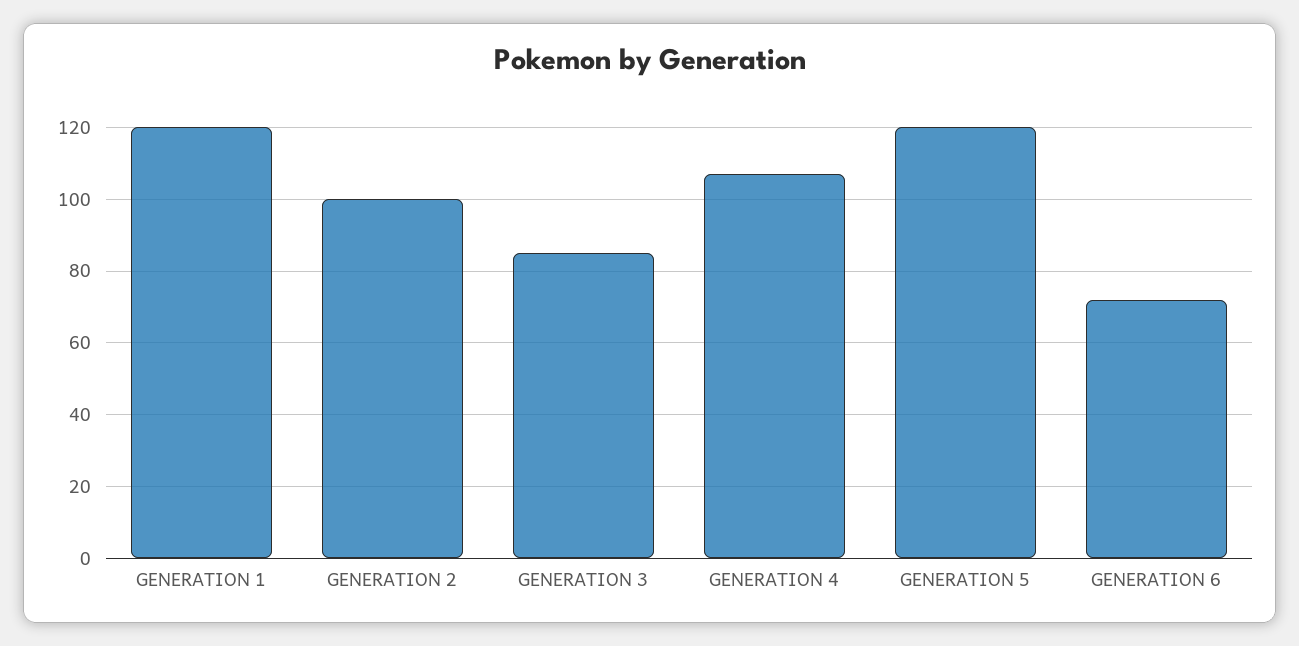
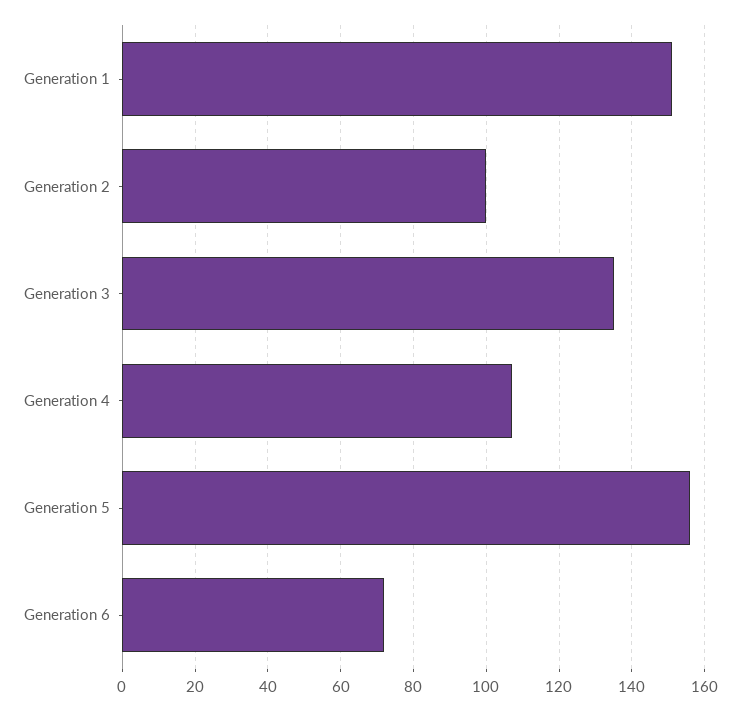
  {
-   "GENERATION 1": 120,
+   "GENERATION 1": 150,
    "GENERATION 2": 100,
-   "GENERATION 3": 85,
+   "GENERATION 3": 135,
    "GENERATION 4": 105,
-   "GENERATION 5": 120,
+   "GENERATION 5": 155,
    "GENERATION 6": 70
  }

